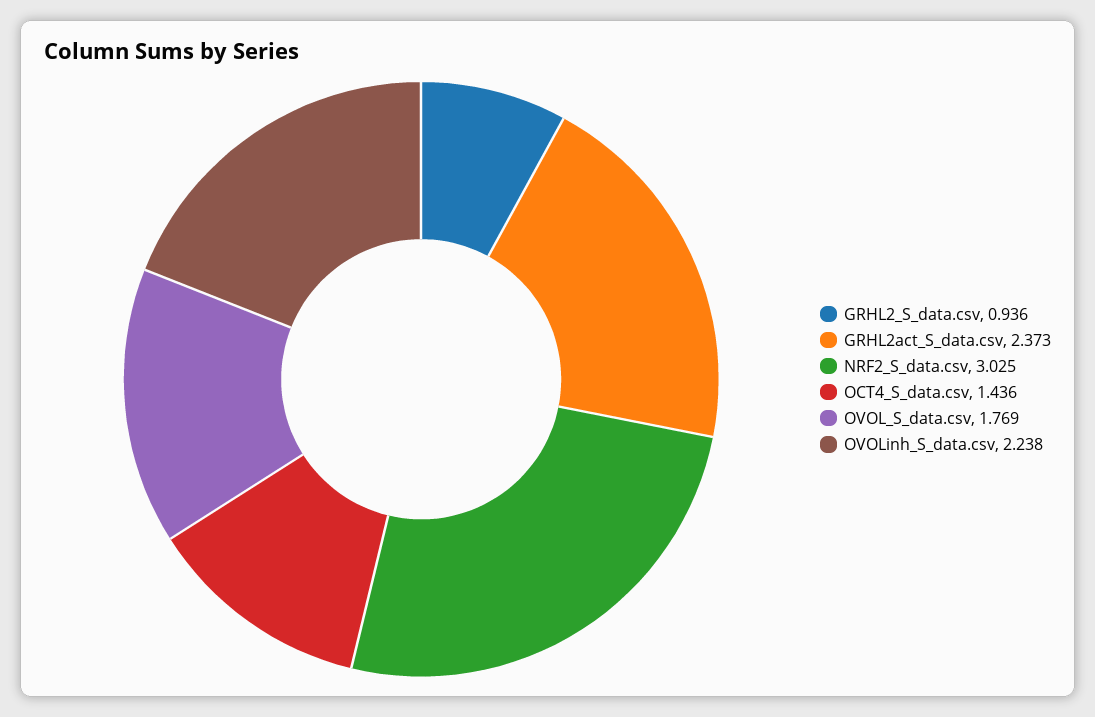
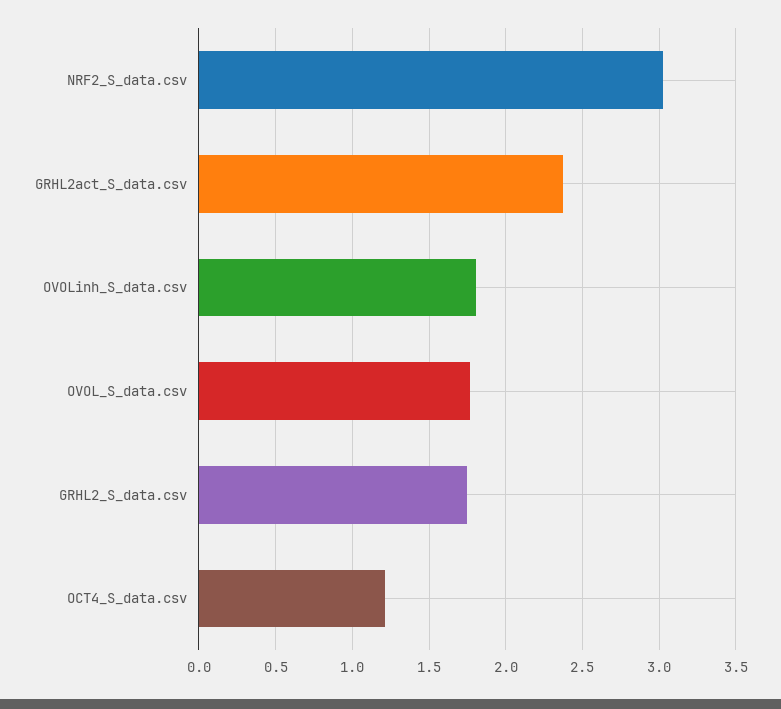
  {
-   "GRHL2_S_data.csv": 0.936,
+   "GRHL2_S_data.csv": 1.75,
    "GRHL2act_S_data.csv": 2.373,
    "NRF2_S_data.csv": 3.025,
-   "OCT4_S_data.csv": 1.436,
+   "OCT4_S_data.csv": 1.2,
    "OVOL_S_data.csv": 1.769,
-   "OVOLinh_S_data.csv": 2.238
+   "OVOLinh_S_data.csv": 1.8
  }

